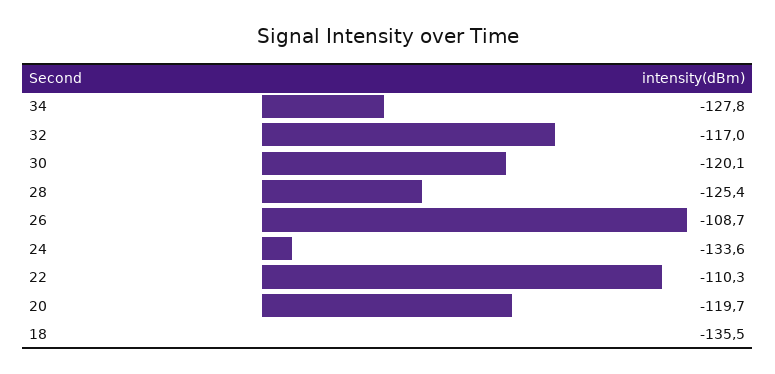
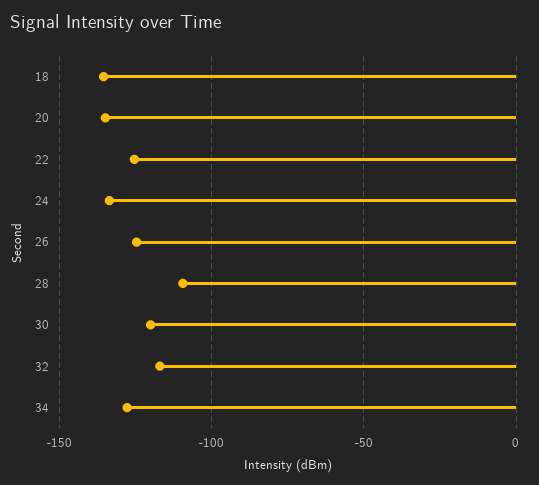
  {
    "34": -127.8,
    "32": -117,
    "30": -120.1,
-   "28": -125.4,
+   "28": -110,
-   "26": -108.7,
+   "26": -125,
    "24": -133.6,
-   "22": -110.3,
+   "22": -125,
-   "20": -119.7,
+   "20": -135,
    "18": -135.5
  }

